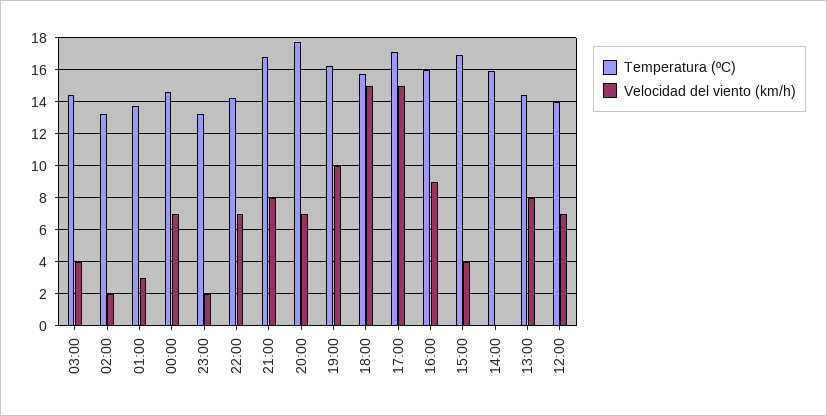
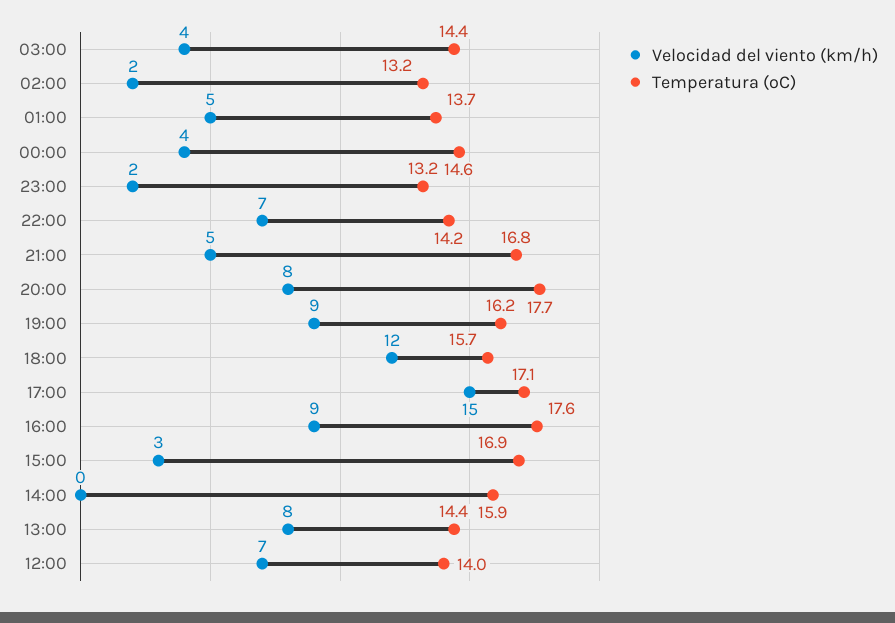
  {
    "Temperatura (ºC)": {
      "03:00": 14.4,
      "02:00": 13.2,
      "01:00": 13.7,
      "00:00": 14.6,
      "23:00": 13.2,
      "22:00": 14.2,
      "21:00": 16.8,
      "20:00": 17.7,
      "19:00": 16.2,
      "18:00": 15.7,
      "17:00": 17.1,
-     "16:00": 16,
+     "16:00": 17.6,
      "15:00": 16.9,
      "14:00": 15.9,
      "13:00": 14.4,
      "12:00": 14
    },
    "Velocidad del viento (km/h)": {
      "03:00": 4,
      "02:00": 2,
-     "01:00": 3,
+     "01:00": 5,
-     "00:00": 7,
+     "00:00": 4,
      "23:00": 2,
      "22:00": 7,
-     "21:00": 8,
+     "21:00": 5,
-     "20:00": 7,
+     "20:00": 8,
-     "19:00": 10,
+     "19:00": 9,
-     "18:00": 15,
+     "18:00": 12,
      "17:00": 15,
      "16:00": 9,
-     "15:00": 4,
+     "15:00": 3,
      "14:00": 0,
      "13:00": 8,
      "12:00": 7
    }
  }

